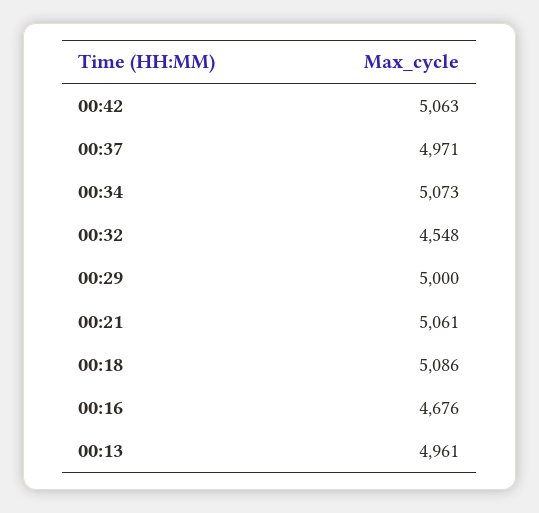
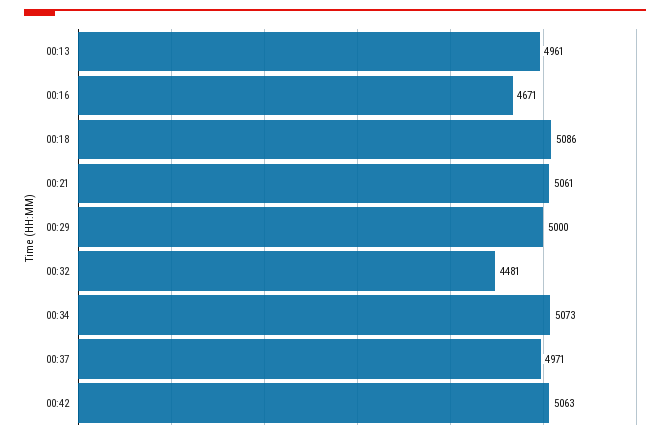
  {
    "00:42": 5063,
    "00:37": 4971,
    "00:34": 5073,
-   "00:32": 4548,
+   "00:32": 4481,
    "00:29": 5000,
    "00:21": 5061,
    "00:18": 5086,
-   "00:16": 4676,
+   "00:16": 4671,
    "00:13": 4961
  }

